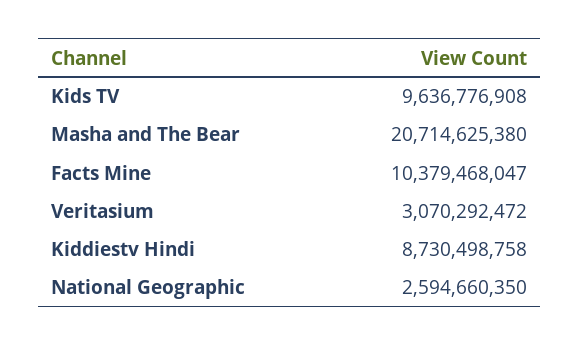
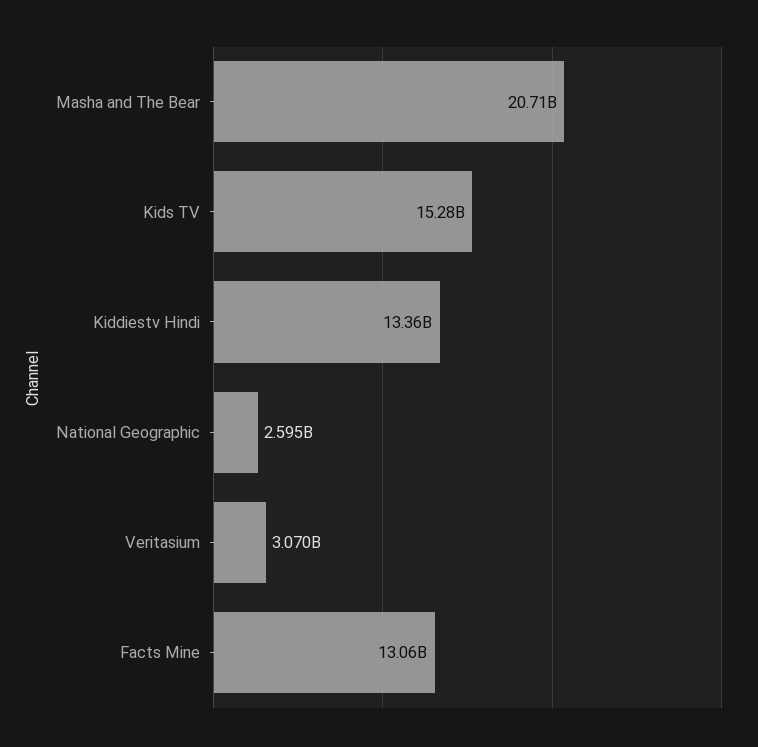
  {
-   "Kids TV": 9636776908,
+   "Kids TV": 15280000000,
    "Masha and The Bear": 20714625380,
-   "Facts Mine": 10379468047,
+   "Facts Mine": 13060000000,
    "Veritasium": 3070292472,
-   "Kiddiestv Hindi": 8730498758,
+   "Kiddiestv Hindi": 13360000000,
    "National Geographic": 2594660350
  }

